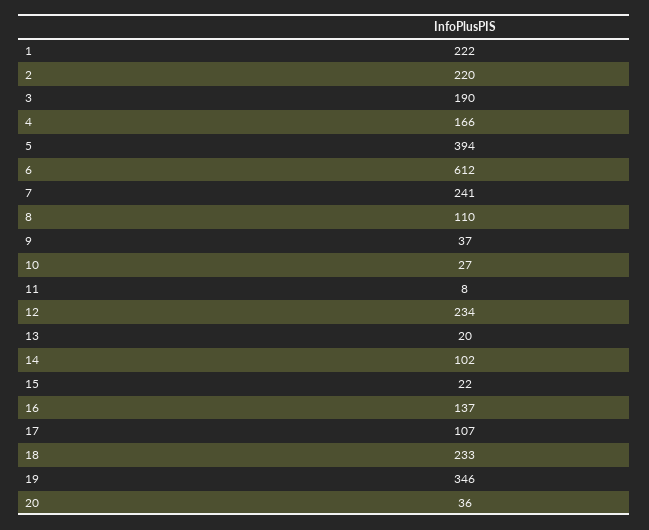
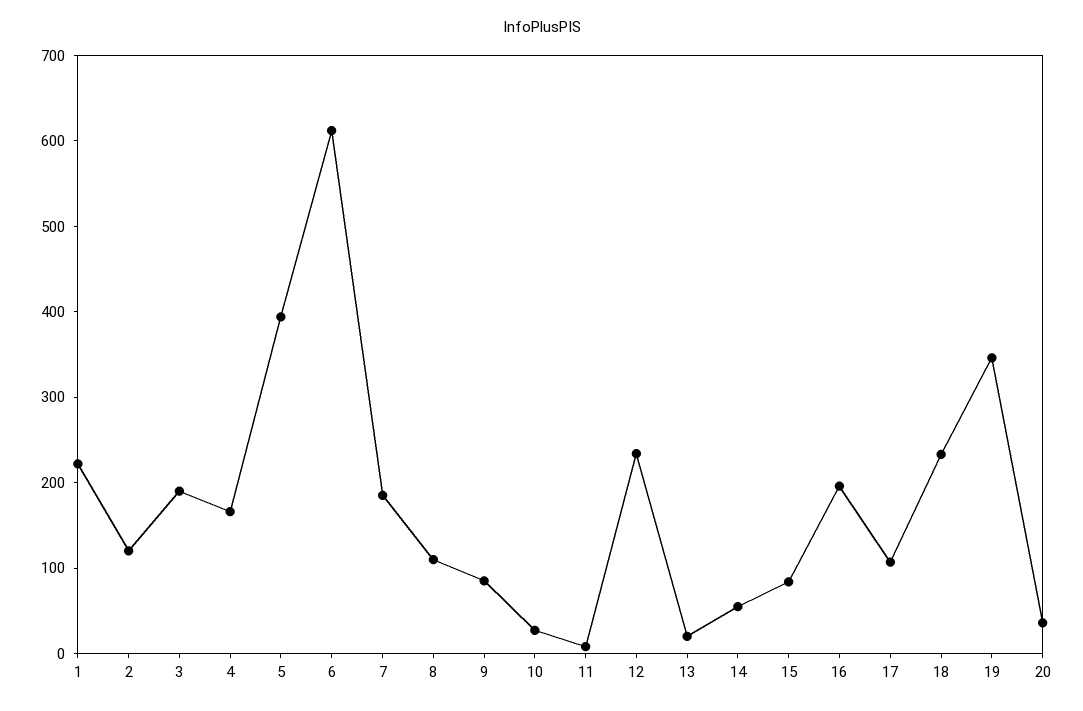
  {
    "1": 222,
-   "2": 220,
+   "2": 120,
    "3": 190,
    "4": 166,
    "5": 394,
    "6": 612,
-   "7": 241,
+   "7": 180,
    "8": 110,
-   "9": 37,
+   "9": 80,
    "10": 27,
    "11": 8,
    "12": 234,
    "13": 20,
-   "14": 102,
+   "14": 60,
-   "15": 22,
+   "15": 80,
-   "16": 137,
+   "16": 200,
    "17": 107,
    "18": 233,
    "19": 346,
    "20": 36
  }

